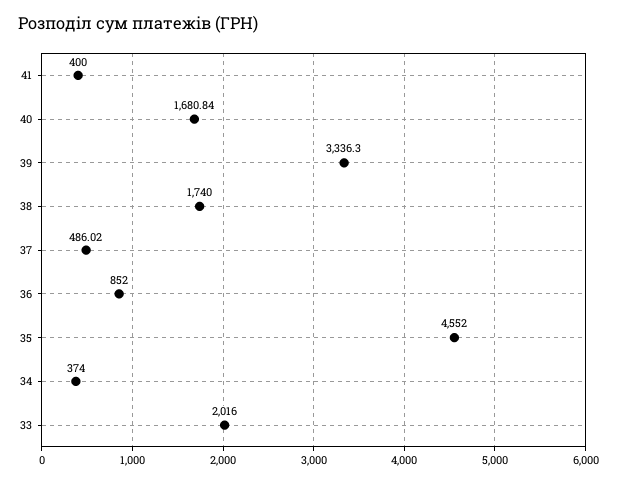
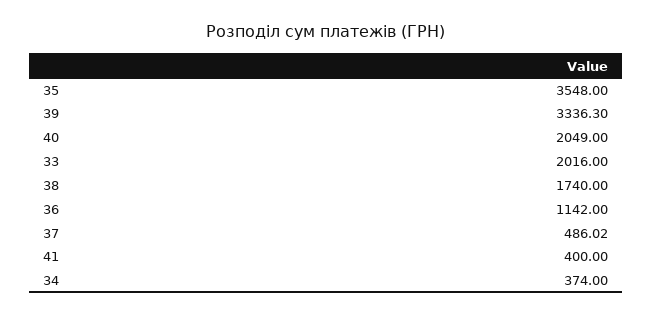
  {
    "41": 400,
-   "40": 1680.84,
+   "40": 2049,
    "39": 3336.3,
    "38": 1740,
    "37": 486.02,
-   "36": 852,
+   "36": 1142,
-   "35": 4552,
+   "35": 3548,
    "34": 374,
    "33": 2016
  }

